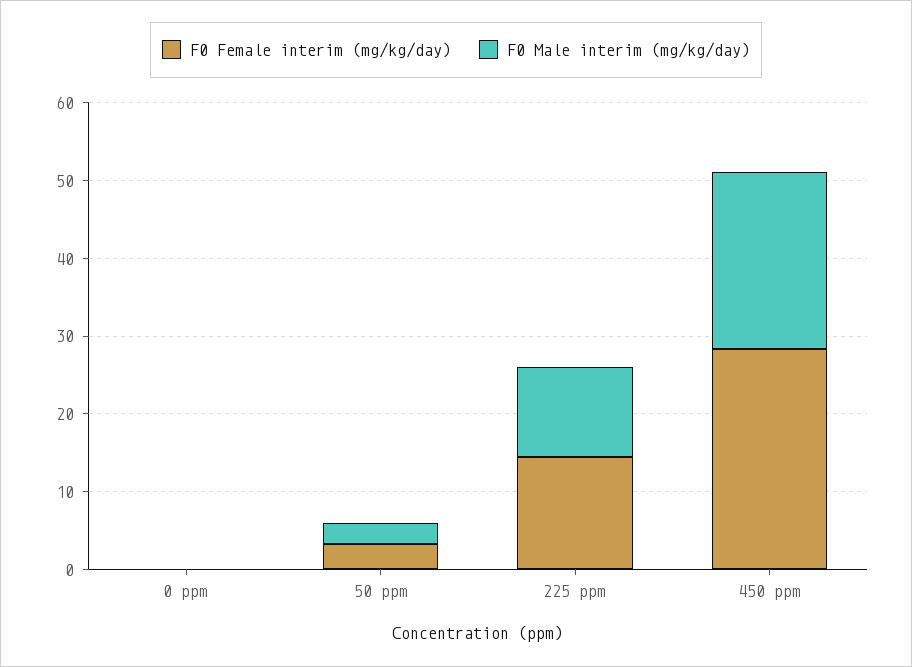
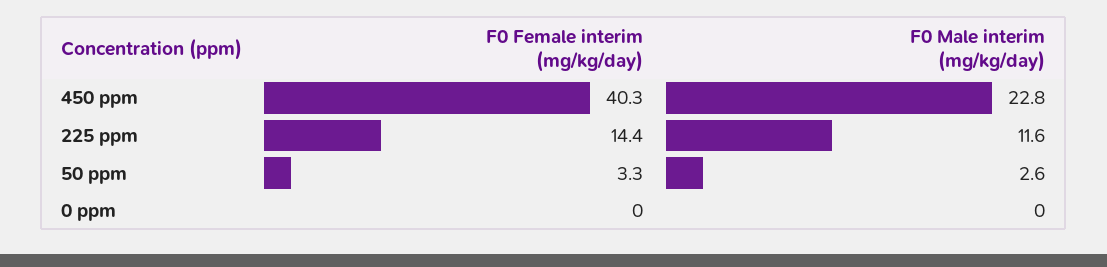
  {
    "F0 Female interim (mg/kg/day)": {
      "0 ppm": 0,
      "50 ppm": 3.3,
      "225 ppm": 14.4,
-     "450 ppm": 28
+     "450 ppm": 40.3
    },
    "F0 Male interim (mg/kg/day)": {
      "0 ppm": 0,
      "50 ppm": 2.6,
      "225 ppm": 11.6,
      "450 ppm": 22.8
    }
  }

